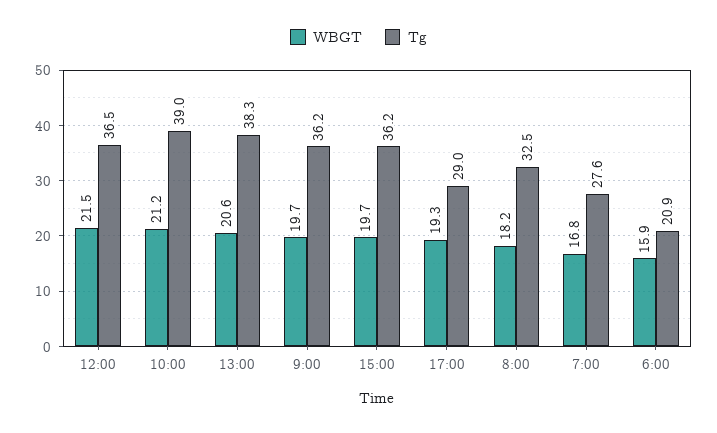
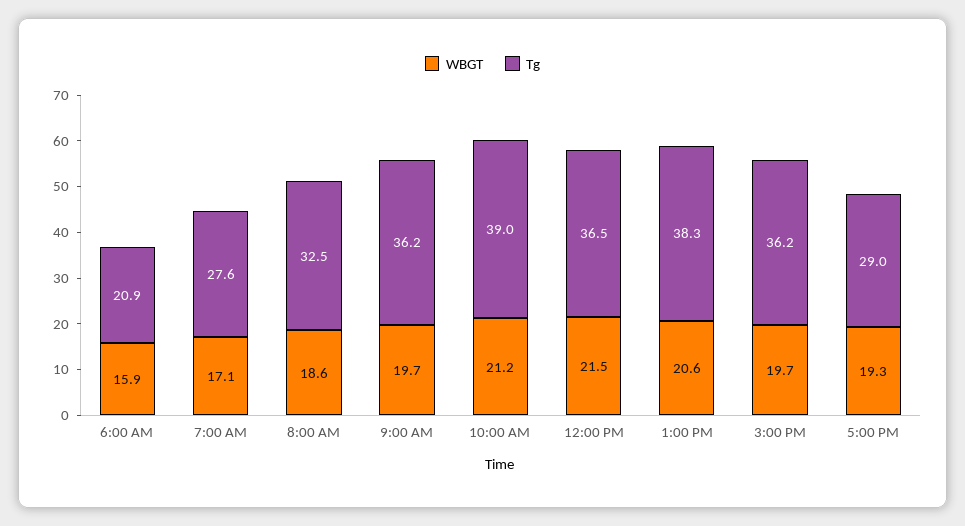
  {
    "WBGT": {
      "12:00": 21.5,
      "10:00": 21.2,
      "13:00": 20.6,
      "9:00": 19.7,
      "15:00": 19.7,
      "17:00": 19.3,
-     "8:00": 18.2,
+     "8:00": 18.6,
-     "7:00": 16.8,
+     "7:00": 17.1,
      "6:00": 15.9
    },
    "Tg": {
      "12:00": 36.5,
      "10:00": 39,
      "13:00": 38.3,
      "9:00": 36.2,
      "15:00": 36.2,
      "17:00": 29,
      "8:00": 32.5,
      "7:00": 27.6,
      "6:00": 20.9
    }
  }

